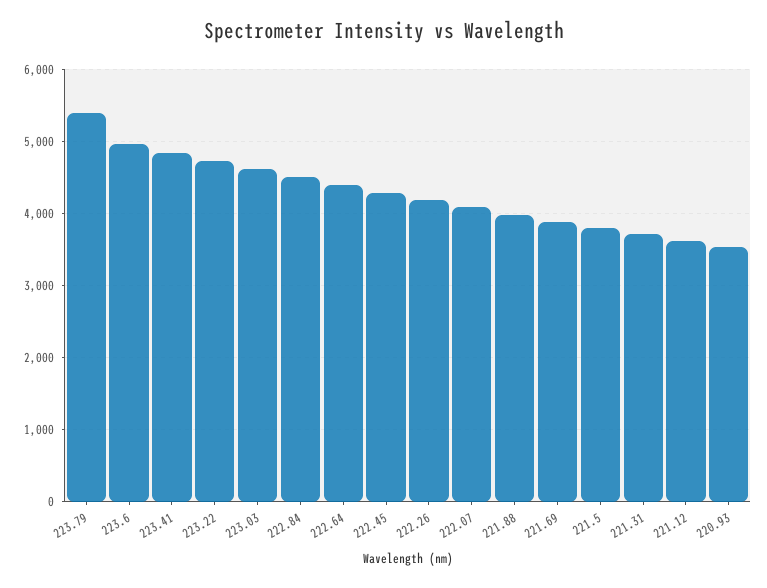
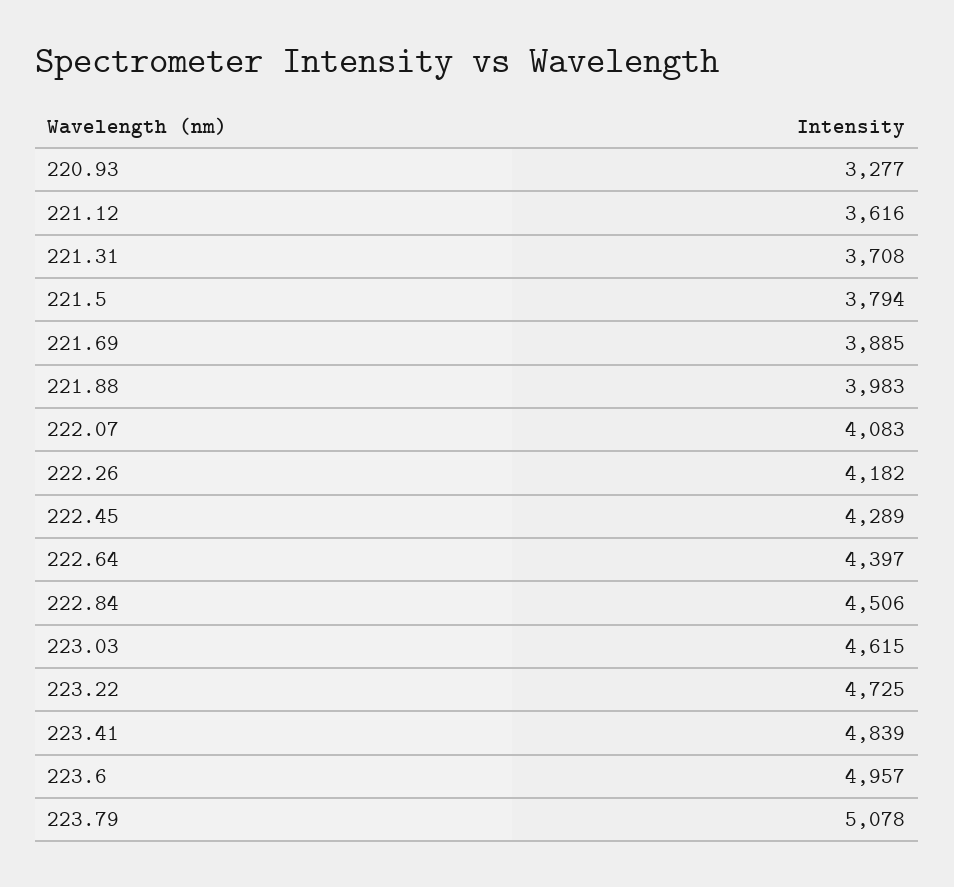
  {
-   "223.79": 5400,
+   "223.79": 5078,
    "223.6": 4957,
    "223.41": 4839,
    "223.22": 4725,
    "223.03": 4615,
    "222.84": 4506,
    "222.64": 4397,
    "222.45": 4289,
    "222.26": 4182,
    "222.07": 4083,
    "221.88": 3983,
    "221.69": 3885,
    "221.5": 3794,
    "221.31": 3708,
    "221.12": 3616,
-   "220.93": 3500
+   "220.93": 3277
  }

